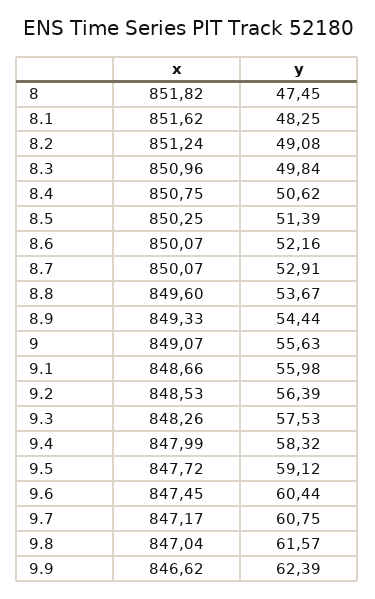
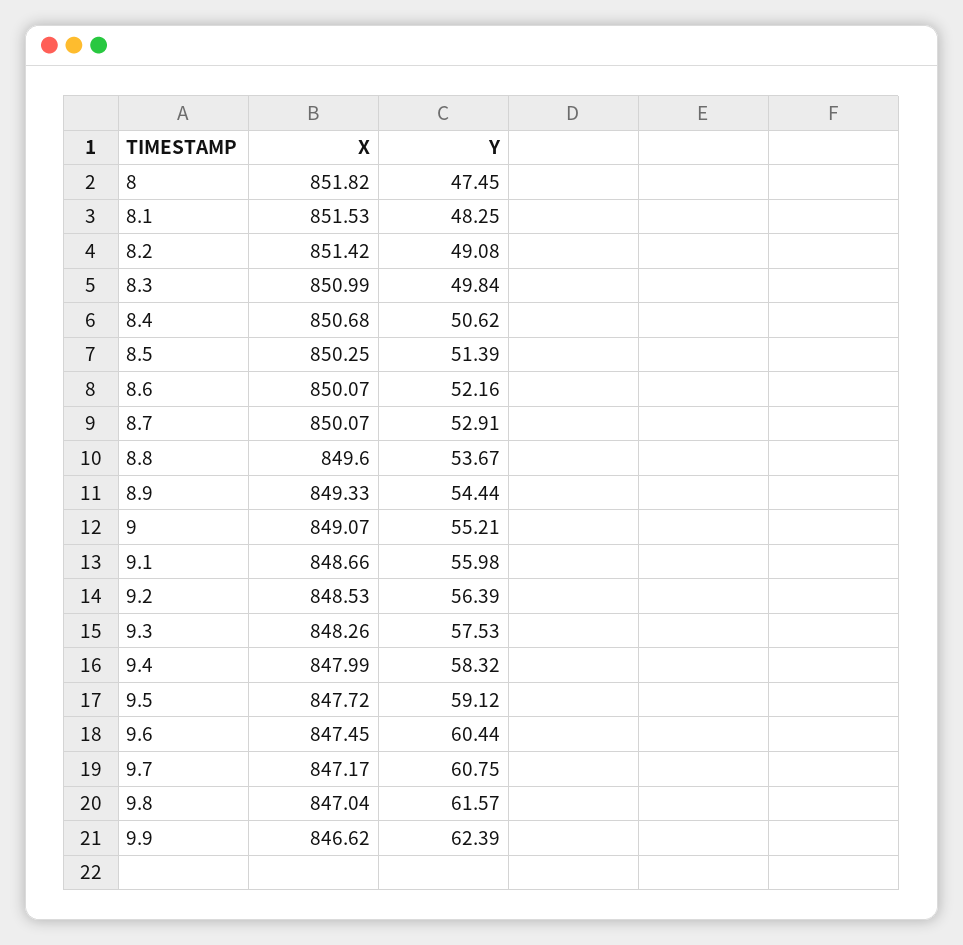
  {
    "x": {
      "8": 851.82,
-     "8.1": 851.62,
+     "8.1": 851.53,
-     "8.2": 851.24,
+     "8.2": 851.42,
-     "8.3": 850.96,
+     "8.3": 850.99,
-     "8.4": 850.75,
+     "8.4": 850.68,
      "8.5": 850.25,
      "8.6": 850.07,
      "8.7": 850.07,
      "8.8": 849.6,
      "8.9": 849.33,
      "9": 849.07,
      "9.1": 848.66,
      "9.2": 848.53,
      "9.3": 848.26,
      "9.4": 847.99,
      "9.5": 847.72,
      "9.6": 847.45,
      "9.7": 847.17,
      "9.8": 847.04,
      "9.9": 846.62
    },
    "y": {
      "8": 47.45,
      "8.1": 48.25,
      "8.2": 49.08,
      "8.3": 49.84,
      "8.4": 50.62,
      "8.5": 51.39,
      "8.6": 52.16,
      "8.7": 52.91,
      "8.8": 53.67,
      "8.9": 54.44,
-     "9": 55.63,
+     "9": 55.21,
      "9.1": 55.98,
      "9.2": 56.39,
      "9.3": 57.53,
      "9.4": 58.32,
      "9.5": 59.12,
      "9.6": 60.44,
      "9.7": 60.75,
      "9.8": 61.57,
      "9.9": 62.39
    }
  }

